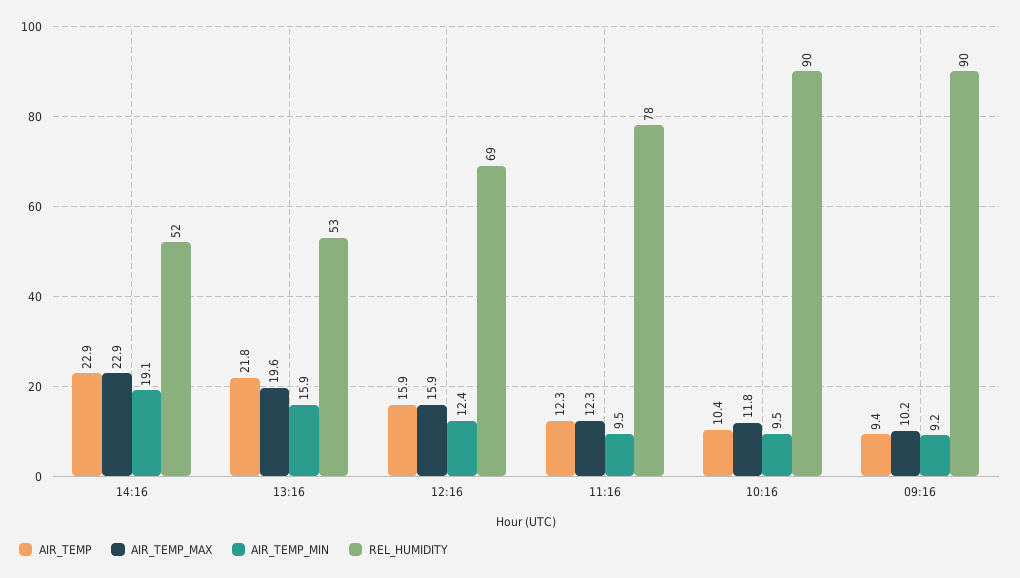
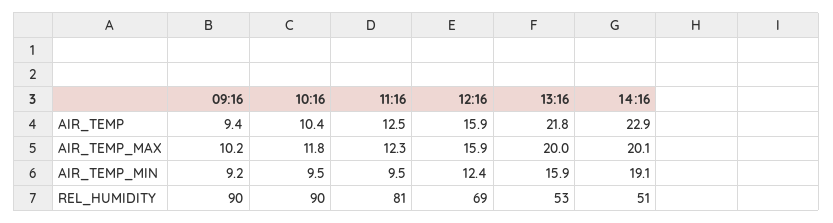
  {
    "AIR_TEMP": {
      "14:16": 22.9,
      "13:16": 21.8,
      "12:16": 15.9,
-     "11:16": 12.3,
+     "11:16": 12.5,
      "10:16": 10.4,
      "09:16": 9.4
    },
    "AIR_TEMP_MAX": {
-     "14:16": 22.9,
+     "14:16": 20.1,
-     "13:16": 19.6,
+     "13:16": 20,
      "12:16": 15.9,
      "11:16": 12.3,
      "10:16": 11.8,
      "09:16": 10.2
    },
    "AIR_TEMP_MIN": {
      "14:16": 19.1,
      "13:16": 15.9,
      "12:16": 12.4,
      "11:16": 9.5,
      "10:16": 9.5,
      "09:16": 9.2
    },
    "REL_HUMIDITY": {
-     "14:16": 52,
+     "14:16": 51,
      "13:16": 53,
      "12:16": 69,
-     "11:16": 78,
+     "11:16": 81,
      "10:16": 90,
      "09:16": 90
    }
  }

